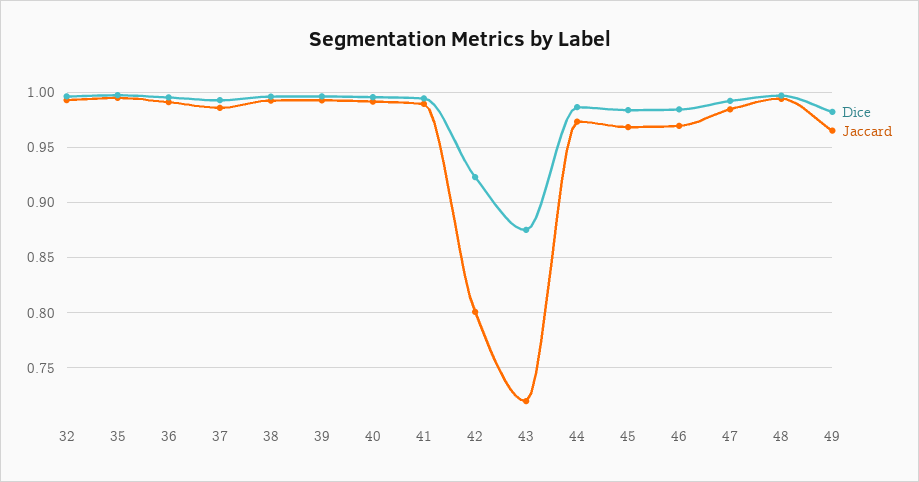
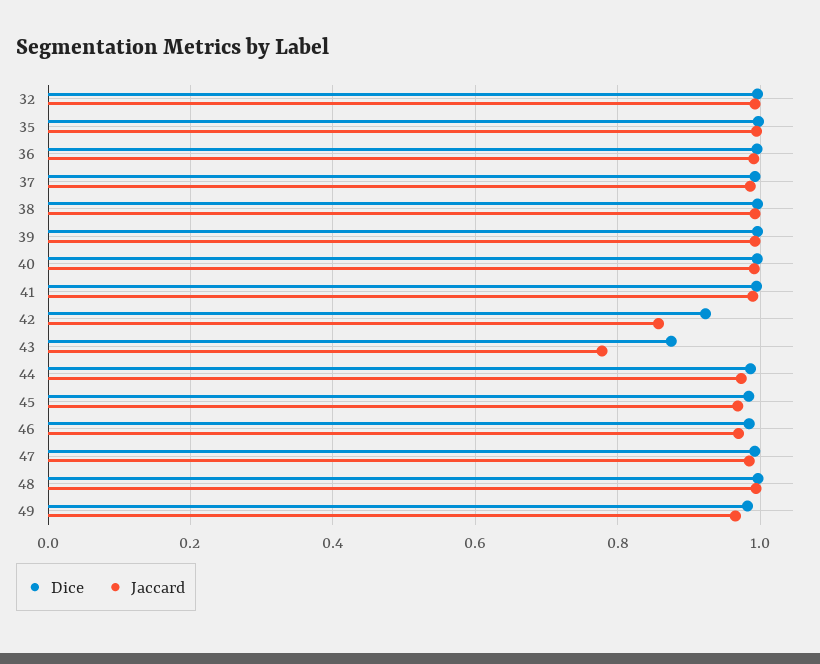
  {
    "Dice": {
      "32": 1,
      "35": 1,
      "36": 1,
      "37": 0.99,
      "38": 1,
      "39": 1,
      "40": 1,
      "41": 0.99,
      "42": 0.92,
      "43": 0.88,
      "44": 0.99,
      "45": 0.98,
      "46": 0.98,
      "47": 0.99,
      "48": 1,
      "49": 0.98
    },
    "Jaccard": {
      "32": 0.99,
      "35": 1,
      "36": 0.99,
      "37": 0.99,
      "38": 0.99,
      "39": 0.99,
      "40": 0.99,
      "41": 0.99,
-     "42": 0.8,
+     "42": 0.86,
-     "43": 0.72,
+     "43": 0.78,
      "44": 0.97,
      "45": 0.97,
      "46": 0.97,
      "47": 0.98,
      "48": 0.99,
      "49": 0.97
    }
  }

